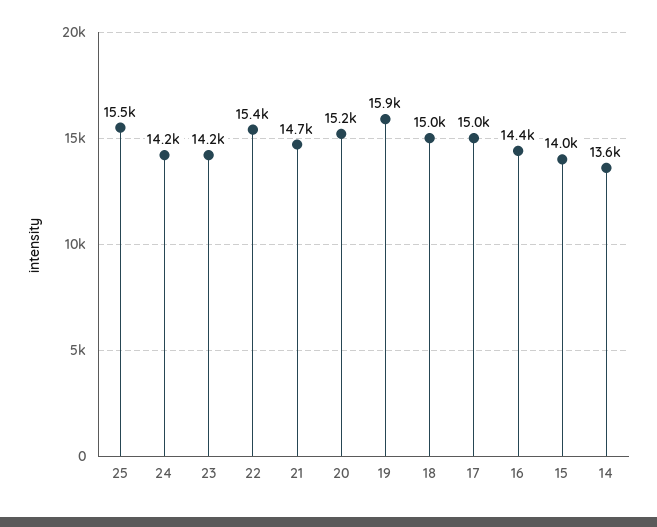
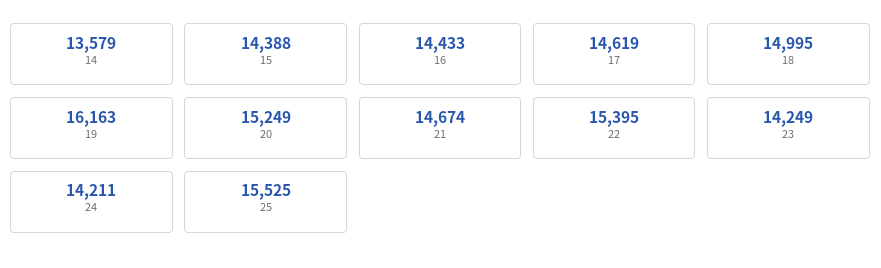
  {
    "25": 15525,
    "24": 14211,
    "23": 14249,
    "22": 15395,
    "21": 14674,
    "20": 15249,
-   "19": 15900,
+   "19": 16163,
    "18": 14995,
-   "17": 15000,
+   "17": 14619,
    "16": 14433,
-   "15": 14000,
+   "15": 14388,
    "14": 13579
  }

